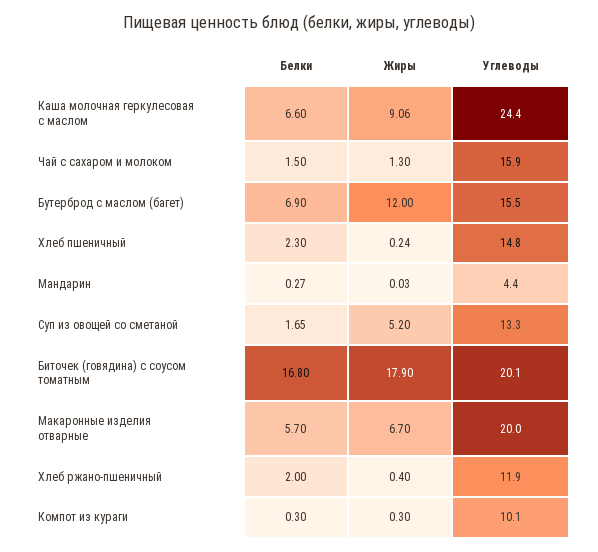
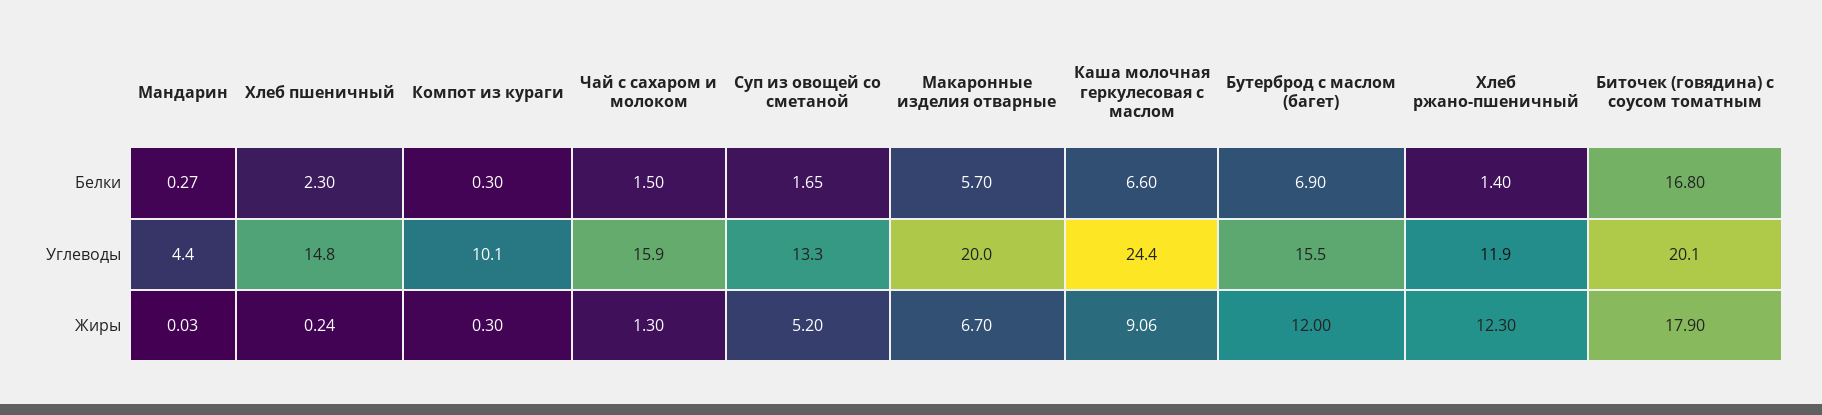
  {
    "Белки": {
      "Каша молочная геркулесовая с маслом": 6.6,
      "Чай с сахаром и молоком": 1.5,
      "Бутерброд с маслом (багет)": 6.9,
      "Хлеб пшеничный": 2.3,
      "Мандарин": 0.27,
      "Суп из овощей со сметаной": 1.65,
      "Биточек (говядина) с соусом томатным": 16.8,
      "Макаронные изделия отварные": 5.7,
-     "Хлеб ржано-пшеничный": 2,
+     "Хлеб ржано-пшеничный": 1.4,
      "Компот из кураги": 0.3
    },
    "Жиры": {
      "Каша молочная геркулесовая с маслом": 9.06,
      "Чай с сахаром и молоком": 1.3,
      "Бутерброд с маслом (багет)": 12,
      "Хлеб пшеничный": 0.24,
      "Мандарин": 0.03,
      "Суп из овощей со сметаной": 5.2,
      "Биточек (говядина) с соусом томатным": 17.9,
      "Макаронные изделия отварные": 6.7,
-     "Хлеб ржано-пшеничный": 0.4,
+     "Хлеб ржано-пшеничный": 12.3,
      "Компот из кураги": 0.3
    },
    "Углеводы": {
      "Каша молочная геркулесовая с маслом": 24.4,
      "Чай с сахаром и молоком": 15.9,
      "Бутерброд с маслом (багет)": 15.5,
      "Хлеб пшеничный": 14.8,
      "Мандарин": 4.4,
      "Суп из овощей со сметаной": 13.3,
      "Биточек (говядина) с соусом томатным": 20.1,
      "Макаронные изделия отварные": 20,
      "Хлеб ржано-пшеничный": 11.9,
      "Компот из кураги": 10.1
    }
  }

